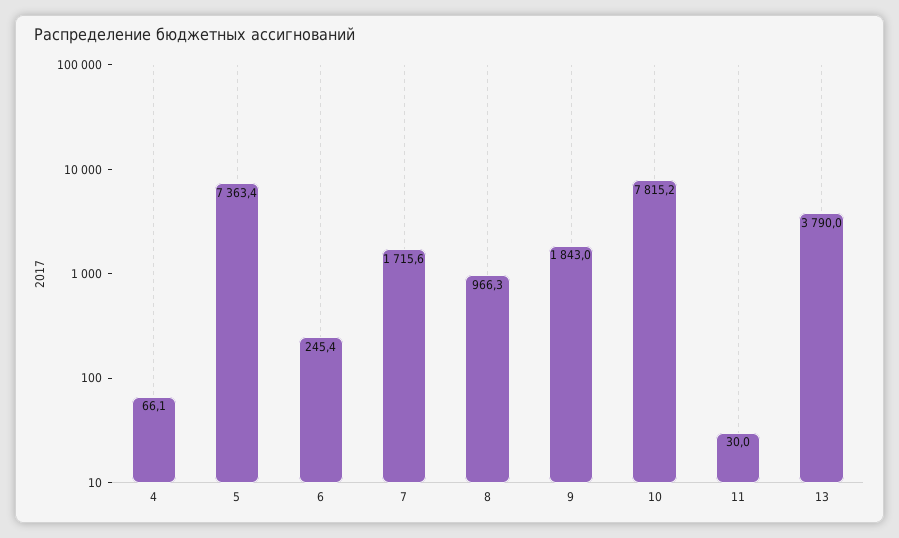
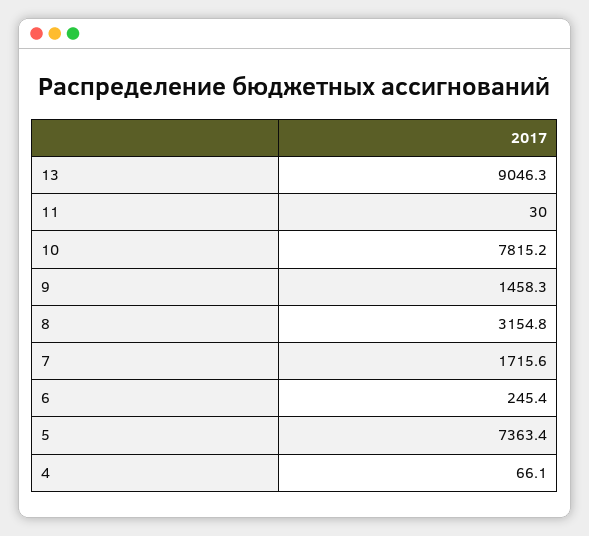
  {
    "4": 66.1,
    "5": 7363.4,
    "6": 245.4,
    "7": 1715.6,
-   "8": 966.3,
+   "8": 3154.8,
-   "9": 1843,
+   "9": 1458.3,
    "10": 7815.2,
    "11": 30,
-   "13": 3790
+   "13": 9046.3
  }

